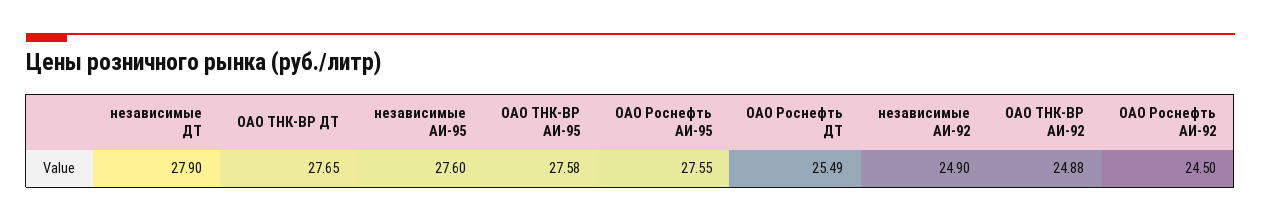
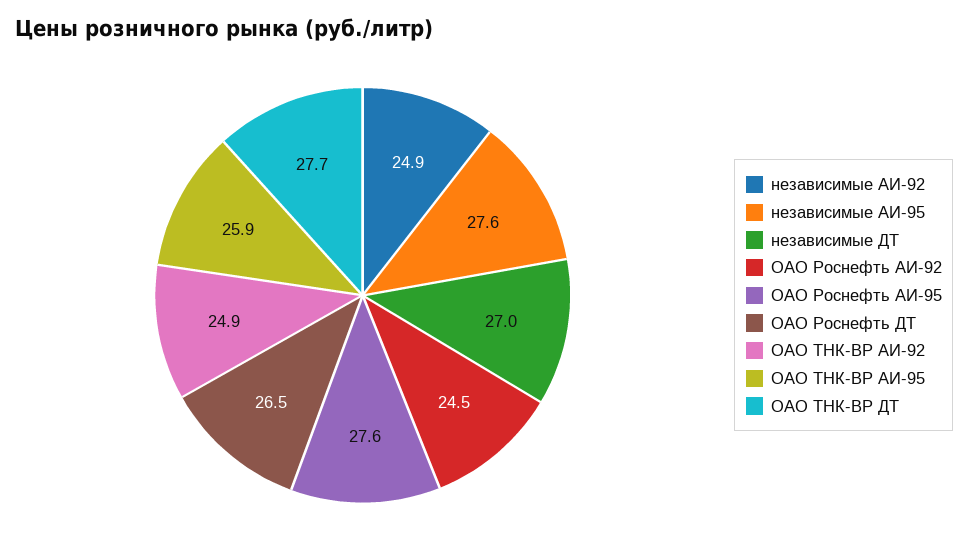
  {
-   "независимые ДТ": 27.9,
+   "независимые ДТ": 27,
    "ОАО ТНК-ВР ДТ": 27.65,
    "независимые АИ-95": 27.6,
-   "ОАО ТНК-ВР АИ-95": 27.58,
+   "ОАО ТНК-ВР АИ-95": 25.9,
    "ОАО Роснефть АИ-95": 27.55,
-   "ОАО Роснефть ДТ": 25.49,
+   "ОАО Роснефть ДТ": 26.5,
    "независимые АИ-92": 24.9,
    "ОАО ТНК-ВР АИ-92": 24.88,
    "ОАО Роснефть АИ-92": 24.5
  }

